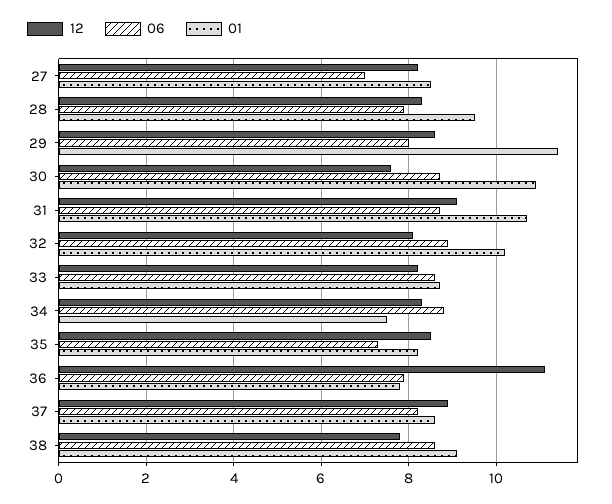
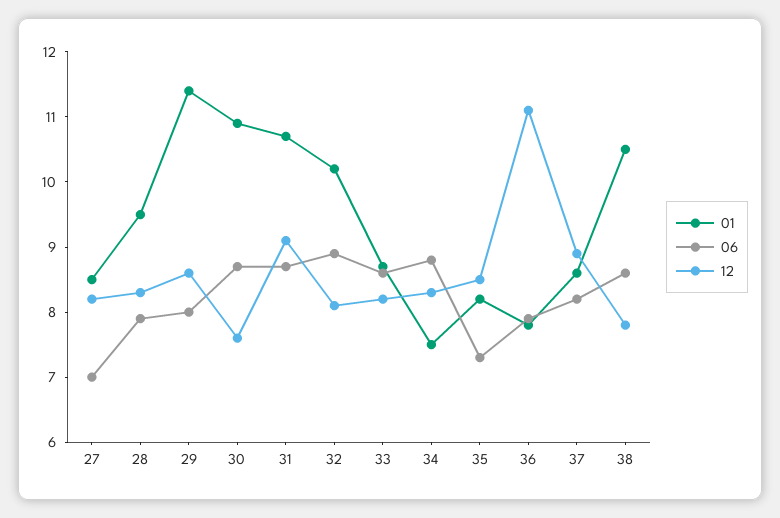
  {
    "12": {
      "27": 8,
      "28": 8.5,
      "29": 8.5,
      "30": 7.5,
      "31": 9,
      "32": 8,
      "33": 8,
      "34": 8.5,
      "35": 8.5,
      "36": 11,
      "37": 9,
      "38": 8
    },
    "06": {
      "27": 7,
      "28": 8,
      "29": 8,
      "30": 8.5,
      "31": 8.5,
      "32": 9,
      "33": 8.5,
      "34": 9,
      "35": 7.5,
      "36": 8,
      "37": 8,
      "38": 8.5
    },
    "01": {
      "27": 8.5,
      "28": 9.5,
      "29": 11.5,
      "30": 11,
      "31": 10.5,
      "32": 10,
      "33": 8.5,
      "34": 7.5,
      "35": 8,
      "36": 8,
      "37": 8.5,
-     "38": 9
+     "38": 10.5
    }
  }

